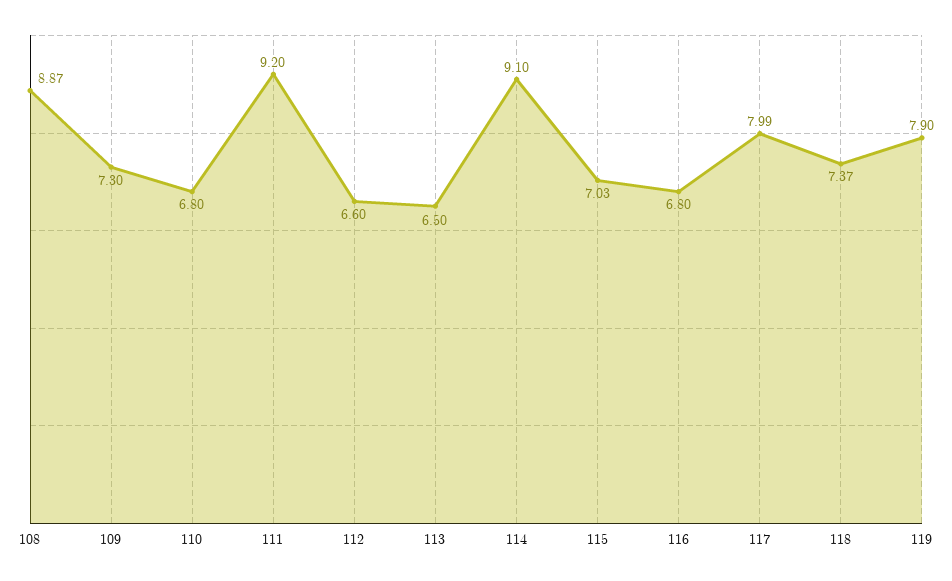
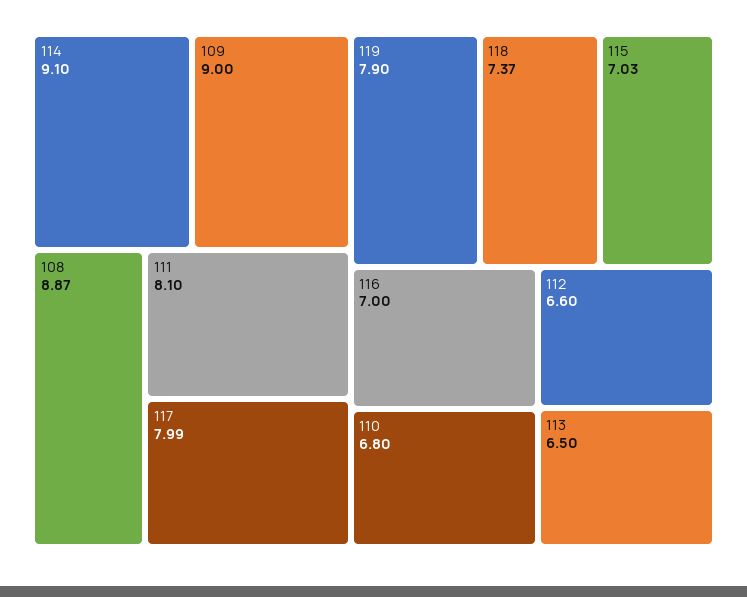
  {
    "108": 8.87,
-   "109": 7.3,
+   "109": 9,
    "110": 6.8,
-   "111": 9.2,
+   "111": 8.1,
    "112": 6.6,
    "113": 6.5,
    "114": 9.1,
    "115": 7.03,
-   "116": 6.8,
+   "116": 7,
    "117": 7.99,
    "118": 7.37,
    "119": 7.9
  }

